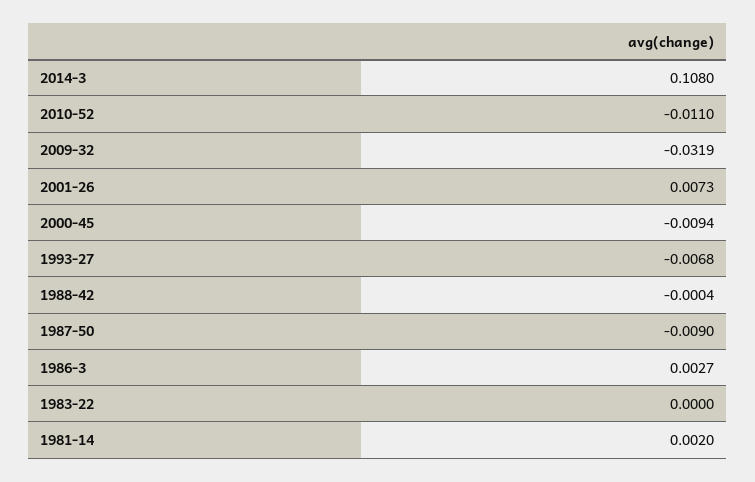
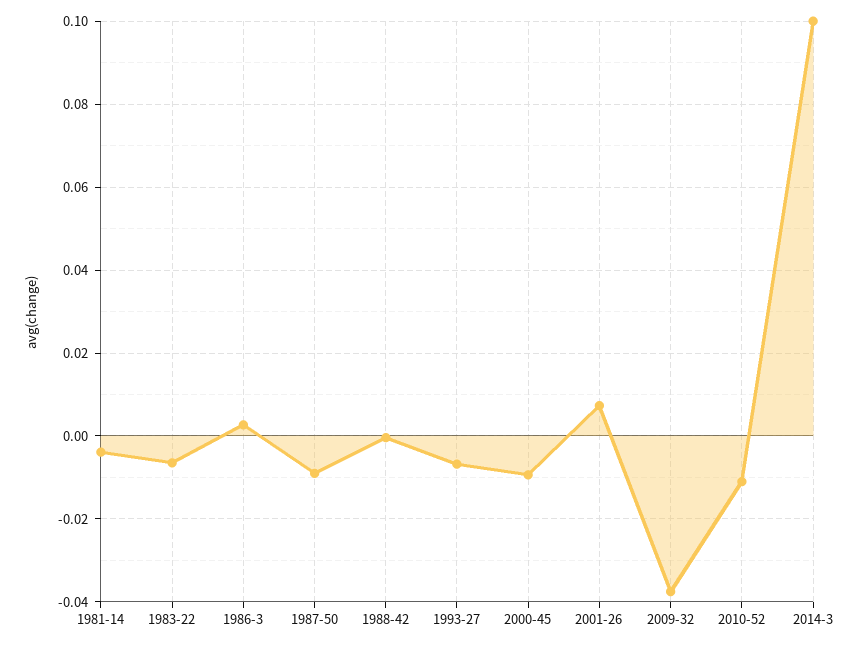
  {
-   "2014-3": 0.108,
+   "2014-3": 0.1,
    "2010-52": -0.011,
-   "2009-32": -0.0319,
+   "2009-32": -0.038,
    "2001-26": 0.0073,
    "2000-45": -0.0094,
    "1993-27": -0.0068,
    "1988-42": -0.0004,
    "1987-50": -0.009,
    "1986-3": 0.0027,
-   "1983-22": 0,
+   "1983-22": -0.006,
-   "1981-14": 0.002
+   "1981-14": -0.004
  }

